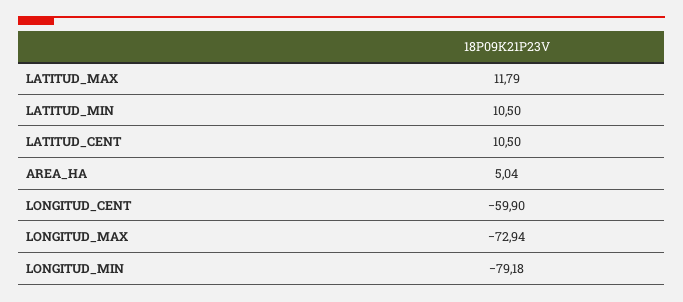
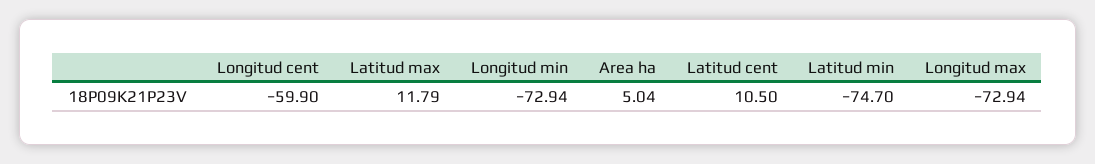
  {
    "LATITUD_MAX": 11.79,
-   "LATITUD_MIN": 10.5,
+   "LATITUD_MIN": -74.7,
    "LATITUD_CENT": 10.5,
    "AREA_HA": 5.04,
    "LONGITUD_CENT": -59.9,
    "LONGITUD_MAX": -72.94,
-   "LONGITUD_MIN": -79.18
+   "LONGITUD_MIN": -72.94
  }

